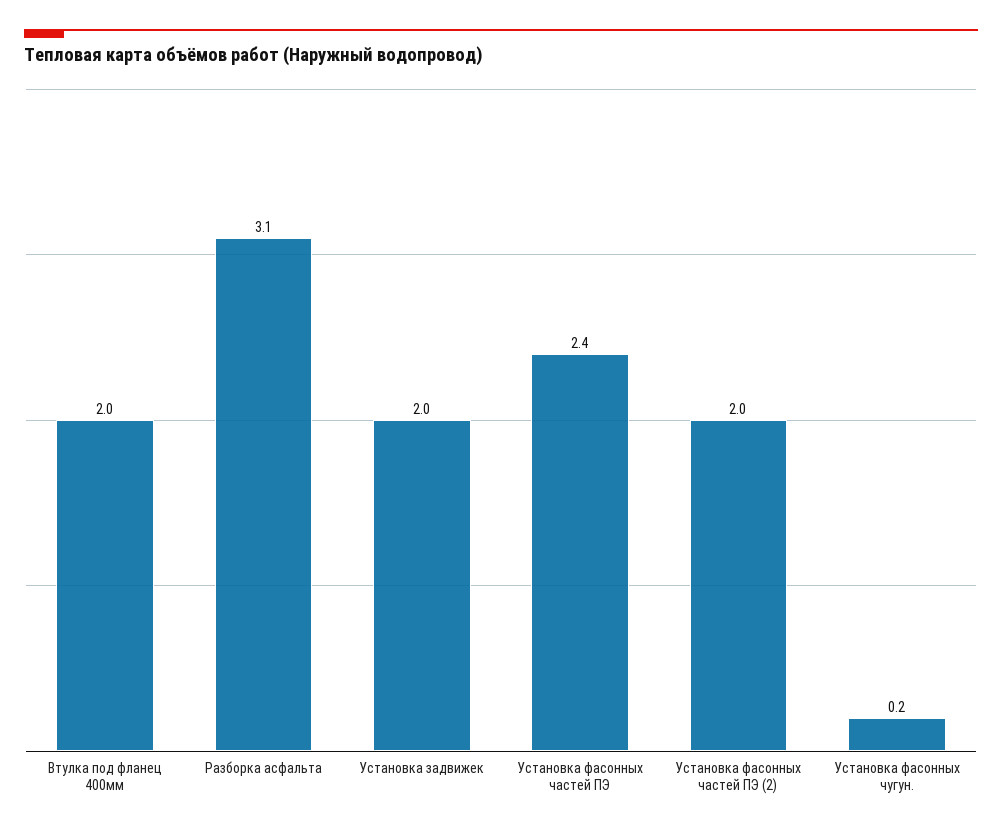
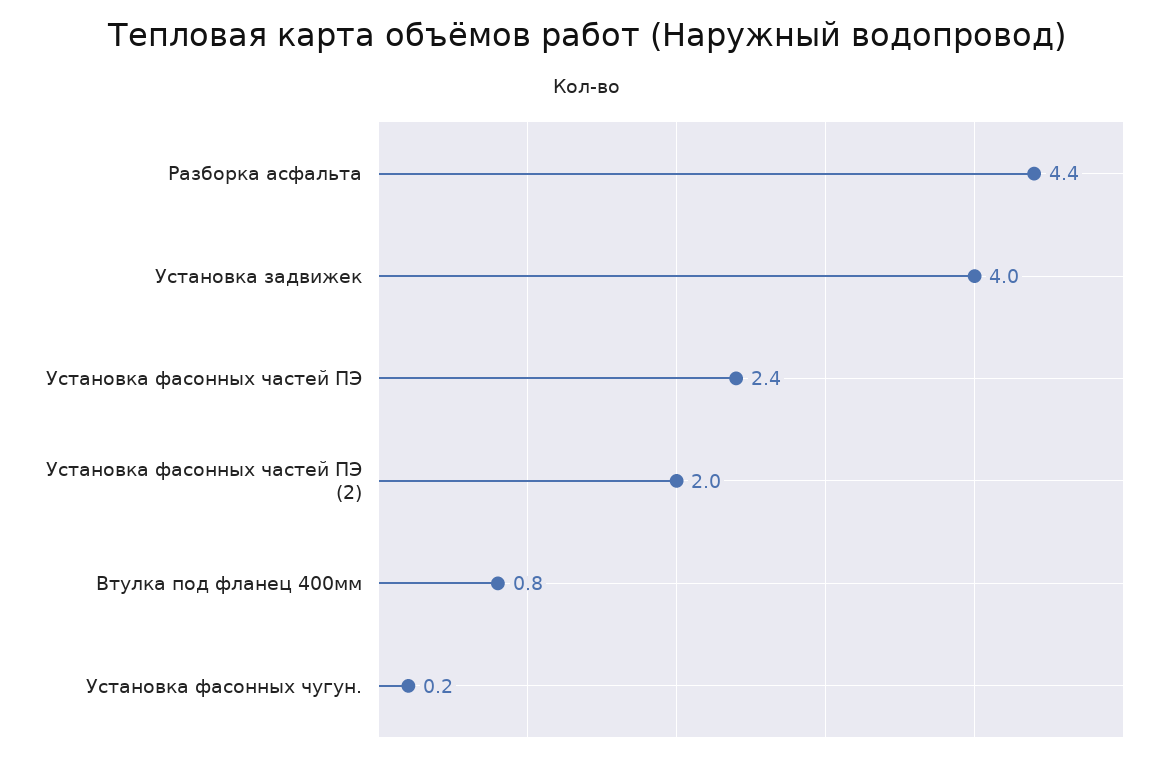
  {
-   "Втулка под фланец 400мм": 2,
+   "Втулка под фланец 400мм": 0.8,
-   "Разборка асфальта": 3.1,
+   "Разборка асфальта": 4.4,
-   "Установка задвижек": 2,
+   "Установка задвижек": 4,
    "Установка фасонных частей ПЭ": 2.4,
    "Установка фасонных частей ПЭ (2)": 2,
    "Установка фасонных чугун.": 0.2
  }

